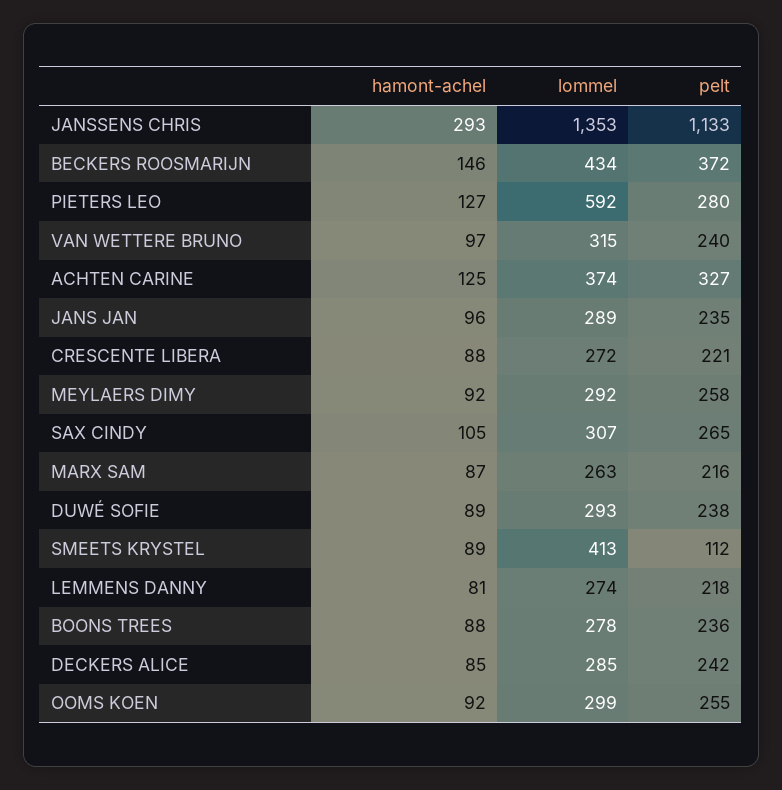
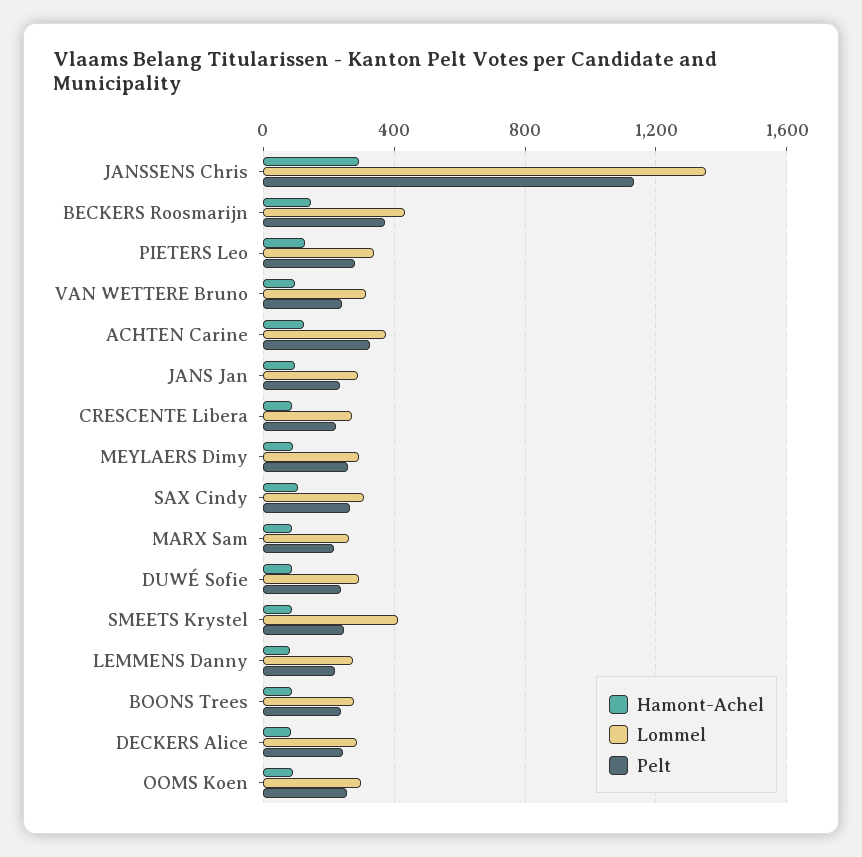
  {
    "hamont-achel": {
      "JANSSENS CHRIS": 293,
      "BECKERS ROOSMARIJN": 146,
      "PIETERS LEO": 127,
      "VAN WETTERE BRUNO": 97,
      "ACHTEN CARINE": 125,
      "JANS JAN": 96,
      "CRESCENTE LIBERA": 88,
      "MEYLAERS DIMY": 92,
      "SAX CINDY": 105,
      "MARX SAM": 87,
      "DUWÉ SOFIE": 89,
      "SMEETS KRYSTEL": 89,
      "LEMMENS DANNY": 81,
      "BOONS TREES": 88,
      "DECKERS ALICE": 85,
      "OOMS KOEN": 92
    },
    "lommel": {
      "JANSSENS CHRIS": 1353,
      "BECKERS ROOSMARIJN": 434,
-     "PIETERS LEO": 592,
+     "PIETERS LEO": 350,
      "VAN WETTERE BRUNO": 315,
      "ACHTEN CARINE": 374,
      "JANS JAN": 289,
      "CRESCENTE LIBERA": 272,
      "MEYLAERS DIMY": 292,
      "SAX CINDY": 307,
      "MARX SAM": 263,
      "DUWÉ SOFIE": 293,
      "SMEETS KRYSTEL": 413,
      "LEMMENS DANNY": 274,
      "BOONS TREES": 278,
      "DECKERS ALICE": 285,
      "OOMS KOEN": 299
    },
    "pelt": {
      "JANSSENS CHRIS": 1133,
      "BECKERS ROOSMARIJN": 372,
      "PIETERS LEO": 280,
      "VAN WETTERE BRUNO": 240,
      "ACHTEN CARINE": 327,
      "JANS JAN": 235,
      "CRESCENTE LIBERA": 221,
      "MEYLAERS DIMY": 258,
      "SAX CINDY": 265,
      "MARX SAM": 216,
      "DUWÉ SOFIE": 238,
-     "SMEETS KRYSTEL": 112,
+     "SMEETS KRYSTEL": 250,
      "LEMMENS DANNY": 218,
      "BOONS TREES": 236,
      "DECKERS ALICE": 242,
      "OOMS KOEN": 255
    }
  }

